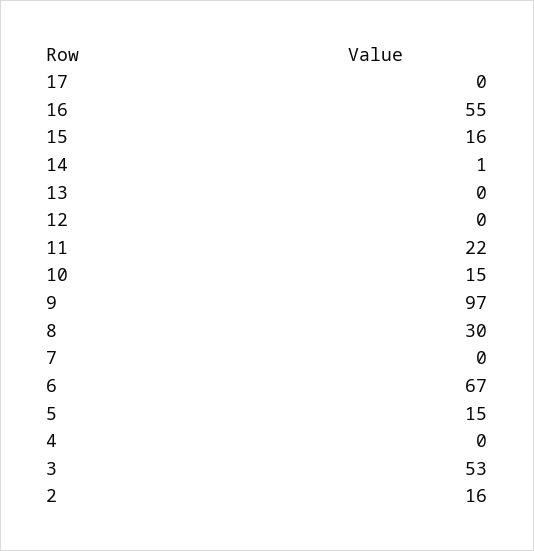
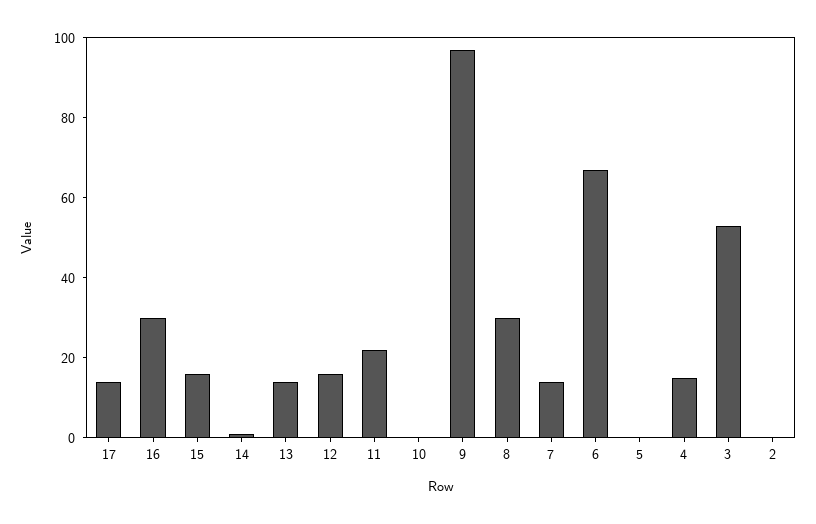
  {
-   "17": 0,
+   "17": 15,
-   "16": 55,
+   "16": 30,
    "15": 16,
    "14": 1,
-   "13": 0,
+   "13": 15,
-   "12": 0,
+   "12": 15,
    "11": 22,
-   "10": 15,
+   "10": 0,
    "9": 97,
    "8": 30,
-   "7": 0,
+   "7": 15,
    "6": 67,
-   "5": 15,
+   "5": 0,
-   "4": 0,
+   "4": 15,
    "3": 53,
-   "2": 16
+   "2": 0
  }

